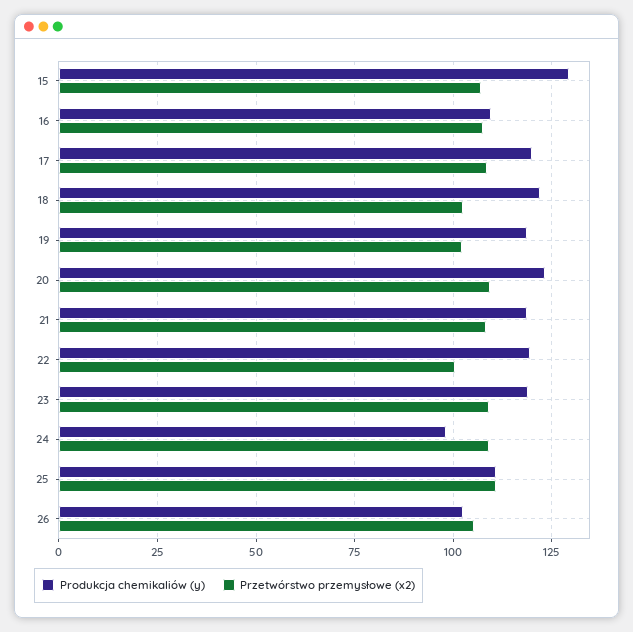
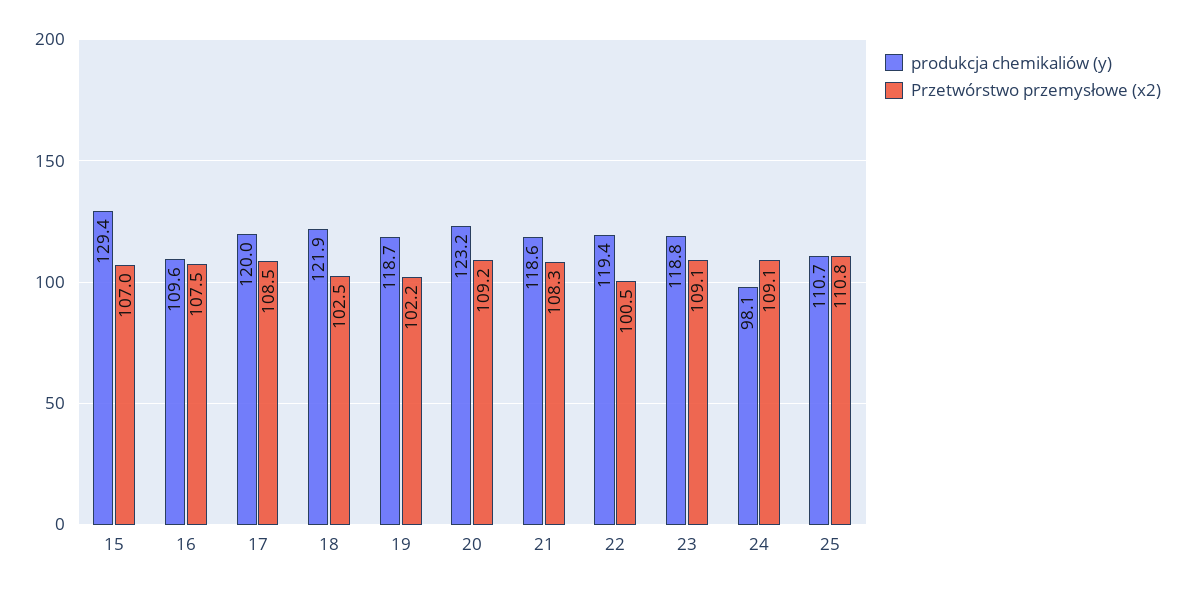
  {
    "Produkcja chemikaliów (y)": {
      "15": 129.4,
      "16": 109.6,
      "17": 120,
      "18": 121.9,
      "19": 118.7,
      "20": 123.2,
      "21": 118.6,
      "22": 119.4,
      "23": 118.8,
      "24": 98.1,
-     "25": 110.7,
+     "25": 110.7
-     "26": 102.5
    },
    "Przetwórstwo przemysłowe (x2)": {
      "15": 107,
      "16": 107.5,
      "17": 108.5,
      "18": 102.5,
      "19": 102.2,
      "20": 109.2,
      "21": 108.3,
      "22": 100.5,
      "23": 109.1,
      "24": 109.1,
-     "25": 110.8,
+     "25": 110.8
-     "26": 105
    }
  }

